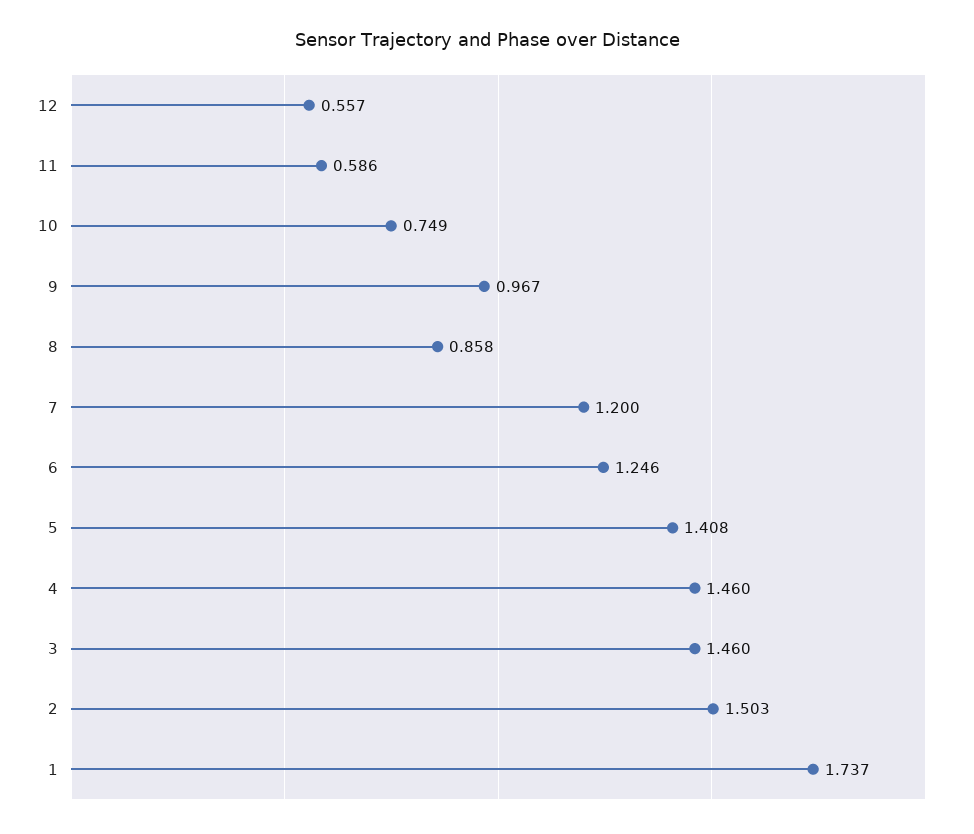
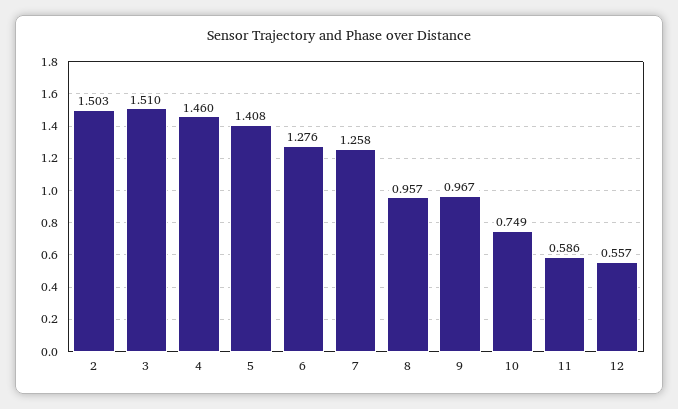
  {
    "12": 0.557,
    "11": 0.586,
    "10": 0.749,
    "9": 0.967,
-   "8": 0.858,
+   "8": 0.957,
-   "7": 1.2,
+   "7": 1.258,
-   "6": 1.246,
+   "6": 1.276,
    "5": 1.408,
    "4": 1.46,
-   "3": 1.46,
+   "3": 1.51,
-   "2": 1.503,
+   "2": 1.503
-   "1": 1.737
  }

